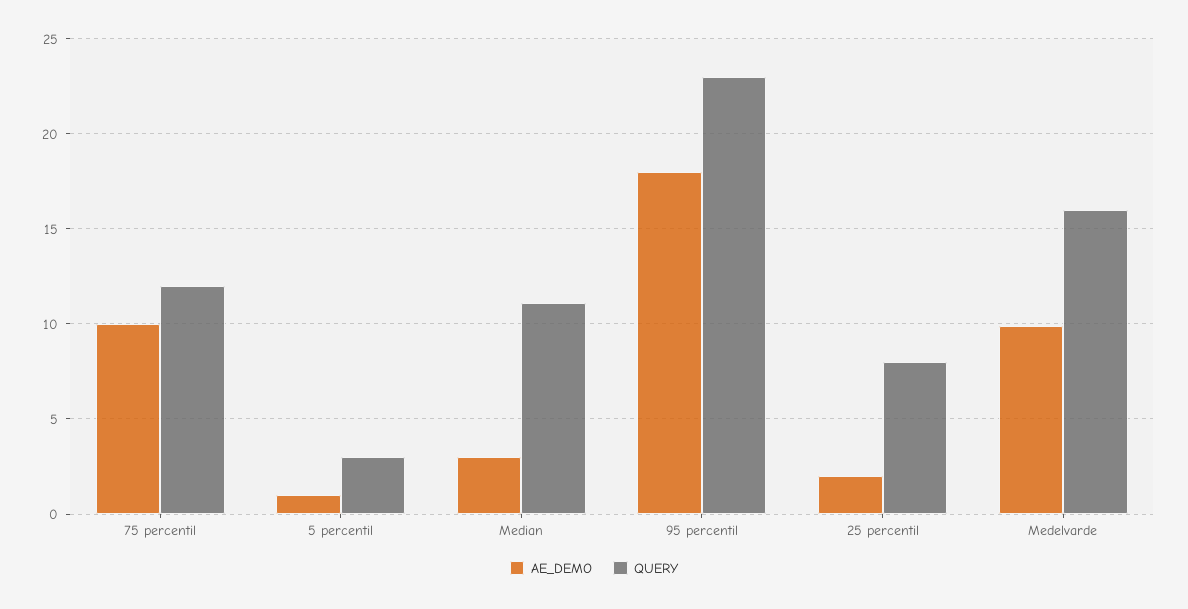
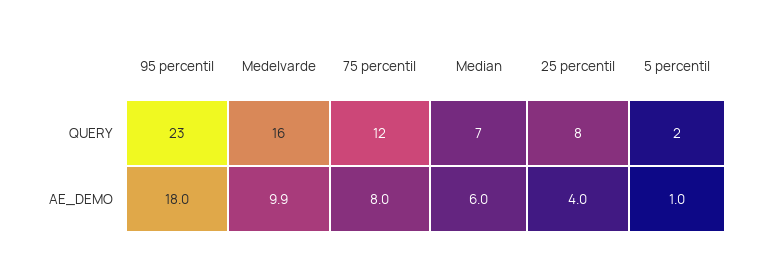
  {
    "AE_DEMO": {
-     "75 percentil": 10,
+     "75 percentil": 8,
      "5 percentil": 1,
-     "Median": 3,
+     "Median": 6,
      "95 percentil": 18,
-     "25 percentil": 2,
+     "25 percentil": 4,
      "Medelvarde": 9.9
    },
    "QUERY": {
      "75 percentil": 12,
-     "5 percentil": 3,
+     "5 percentil": 2,
-     "Median": 11,
+     "Median": 7,
      "95 percentil": 23,
      "25 percentil": 8,
      "Medelvarde": 16
    }
  }

